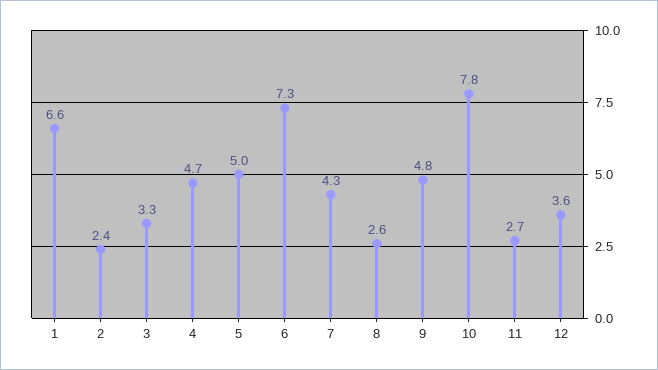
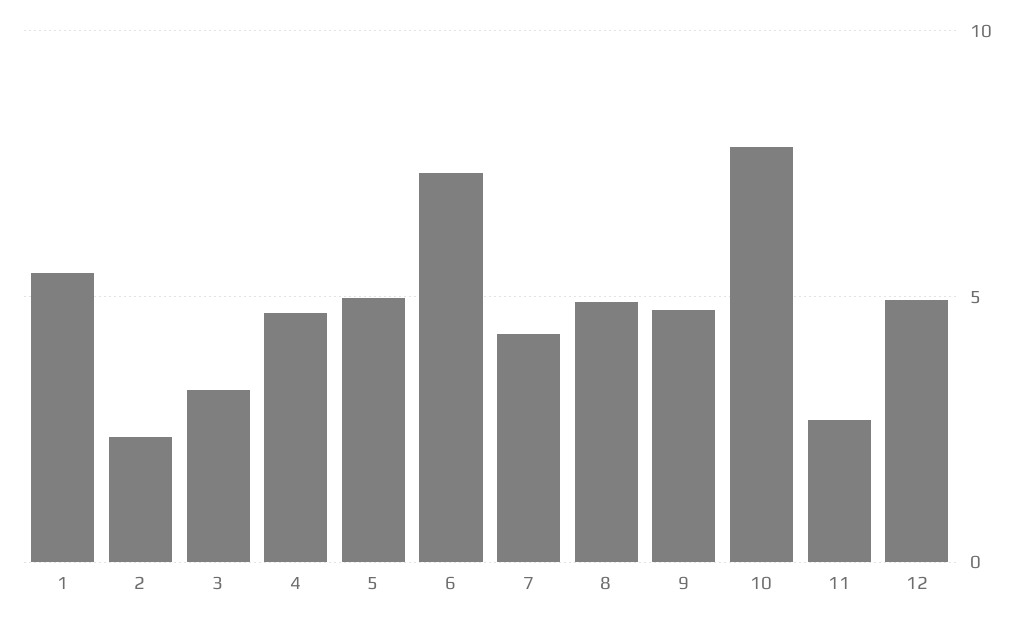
  {
-   "1": 6.6,
+   "1": 5.5,
    "2": 2.4,
    "3": 3.3,
    "4": 4.7,
    "5": 5,
    "6": 7.3,
    "7": 4.3,
-   "8": 2.6,
+   "8": 5,
    "9": 4.8,
    "10": 7.8,
    "11": 2.7,
-   "12": 3.6
+   "12": 5
  }

